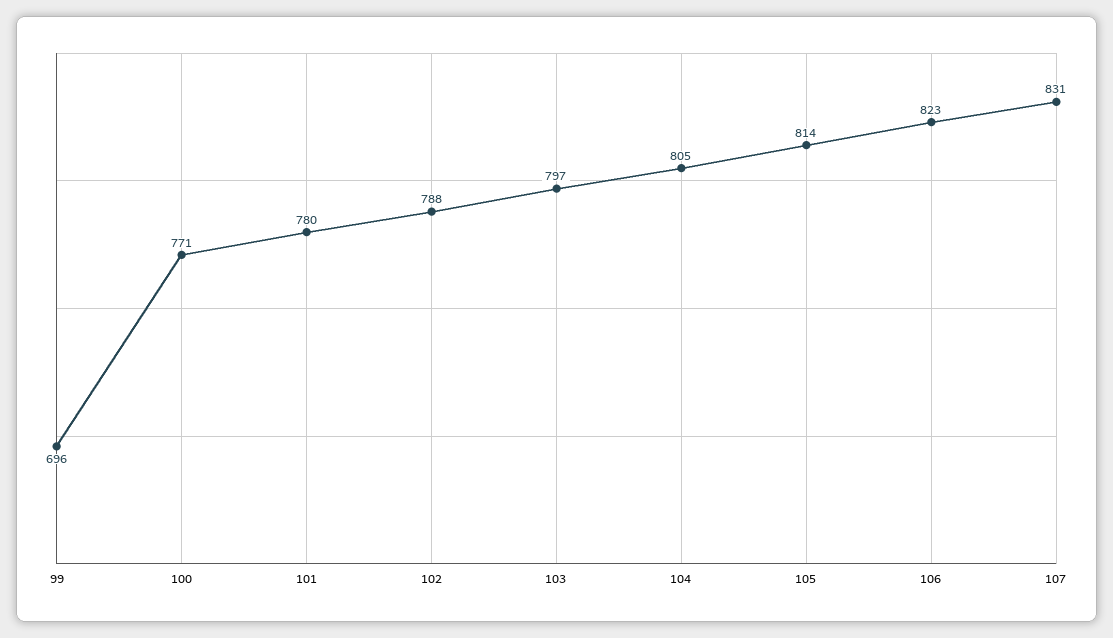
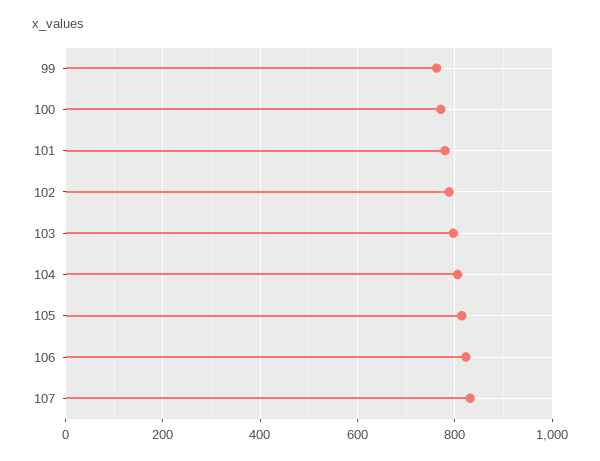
  {
-   "99": 696,
+   "99": 760,
    "100": 771,
    "101": 780,
    "102": 788,
    "103": 797,
    "104": 805,
    "105": 814,
    "106": 823,
    "107": 831
  }

